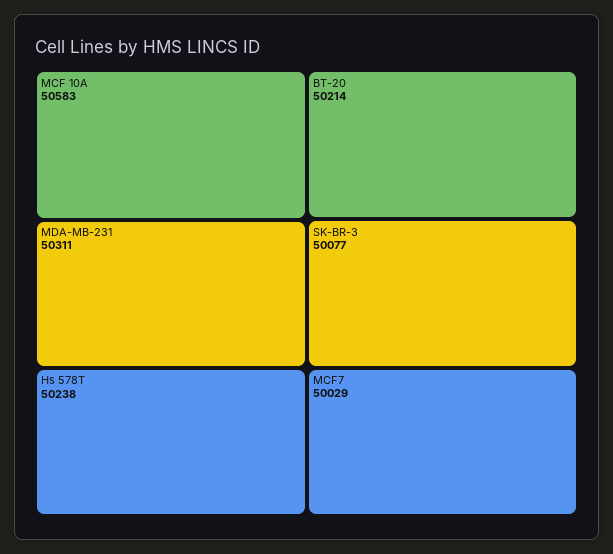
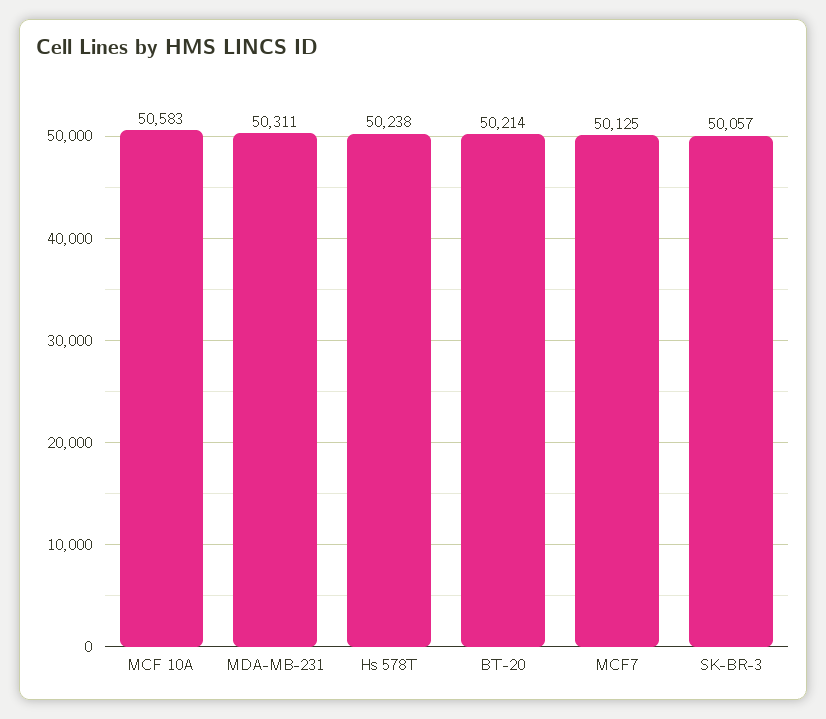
  {
    "MCF 10A": 50583,
    "MDA-MB-231": 50311,
    "Hs 578T": 50238,
    "BT-20": 50214,
-   "SK-BR-3": 50077,
+   "SK-BR-3": 50057,
-   "MCF7": 50029
+   "MCF7": 50125
  }

